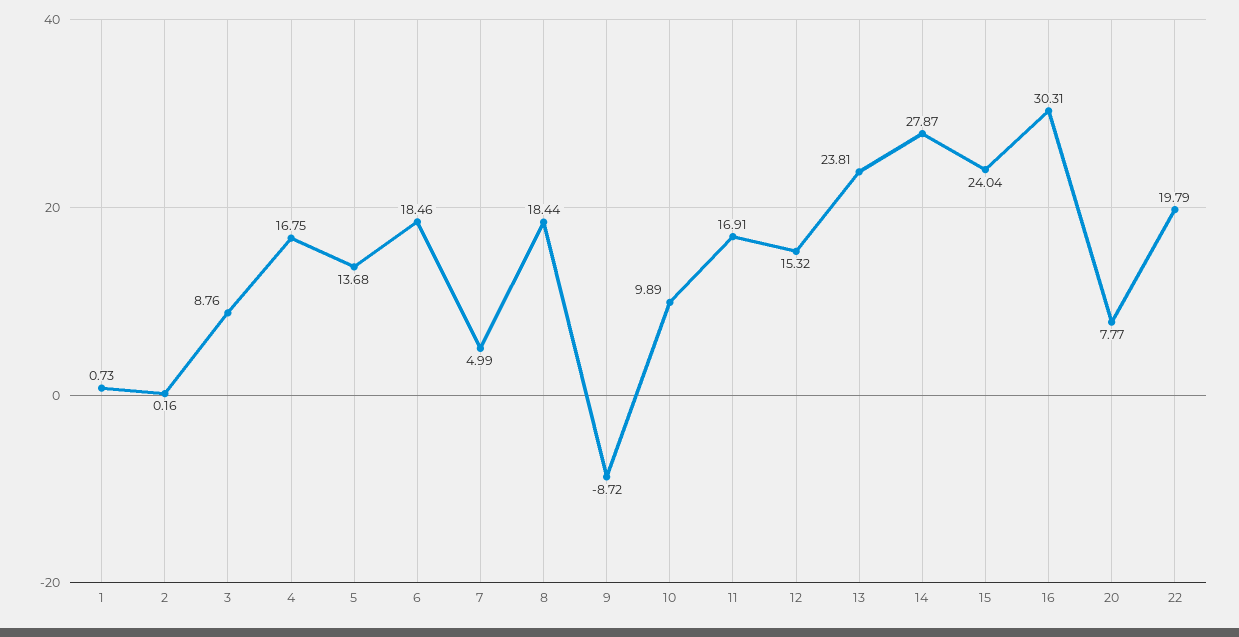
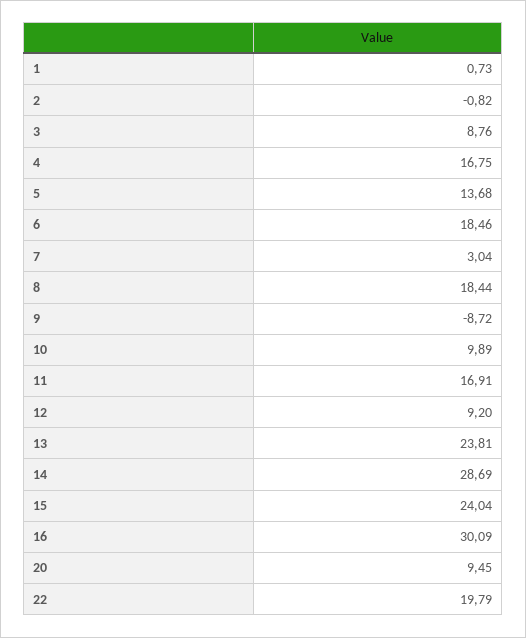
  {
    "1": 0.73,
-   "2": 0.16,
+   "2": -0.82,
    "3": 8.76,
    "4": 16.75,
    "5": 13.68,
    "6": 18.46,
-   "7": 4.99,
+   "7": 3.04,
    "8": 18.44,
    "9": -8.72,
    "10": 9.89,
    "11": 16.91,
-   "12": 15.32,
+   "12": 9.2,
    "13": 23.81,
-   "14": 27.87,
+   "14": 28.69,
    "15": 24.04,
-   "16": 30.31,
+   "16": 30.09,
-   "20": 7.77,
+   "20": 9.45,
    "22": 19.79
  }

